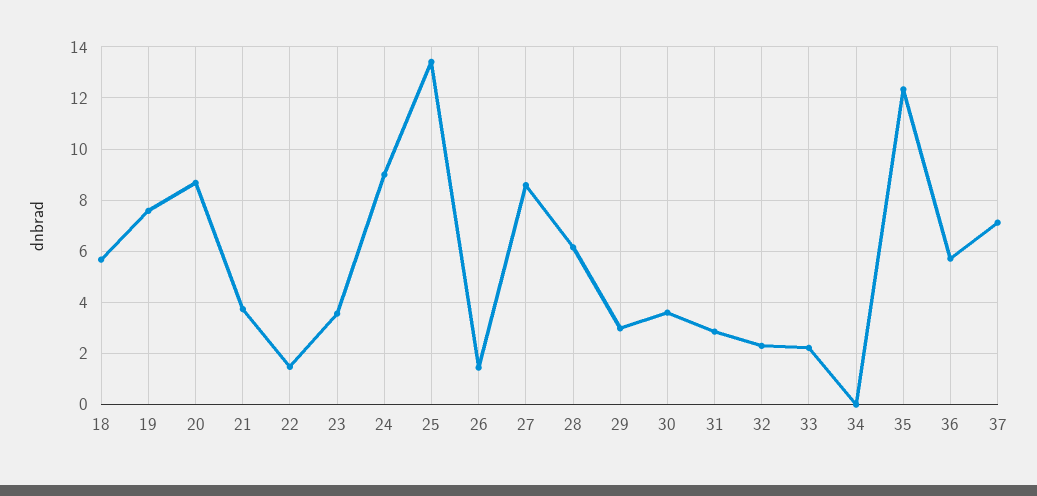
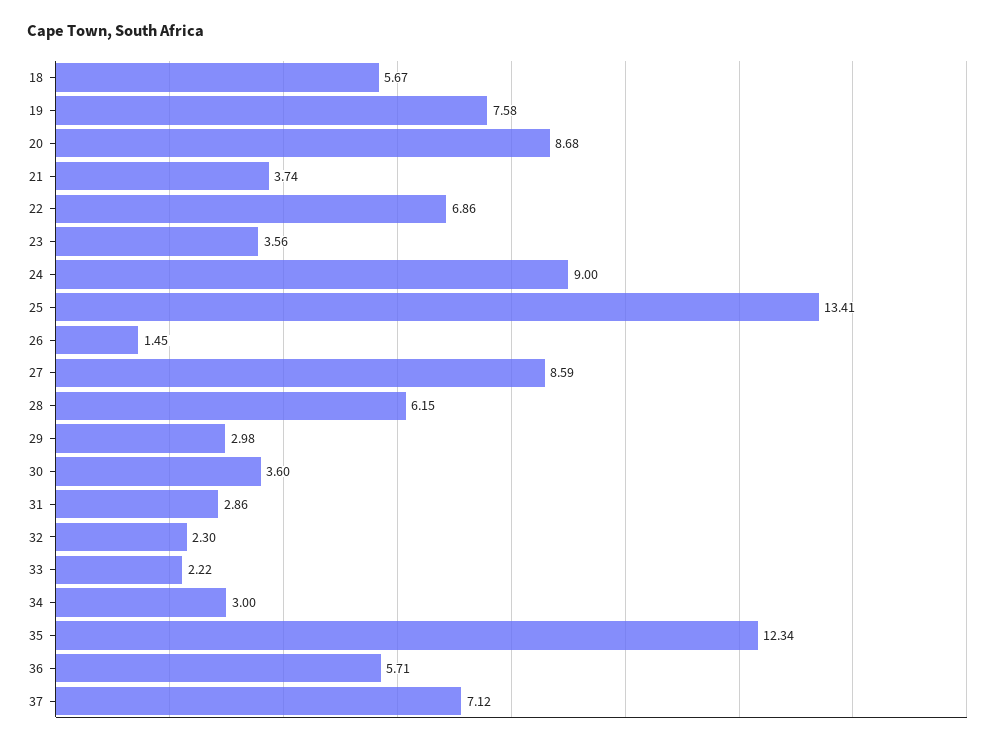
  {
    "18": 5.67,
    "19": 7.58,
    "20": 8.68,
    "21": 3.74,
-   "22": 1.5,
+   "22": 6.86,
    "23": 3.56,
    "24": 9,
    "25": 13.41,
    "26": 1.45,
    "27": 8.59,
    "28": 6.15,
    "29": 2.98,
    "30": 3.6,
    "31": 2.86,
    "32": 2.3,
    "33": 2.22,
-   "34": 0,
+   "34": 3,
    "35": 12.34,
    "36": 5.71,
    "37": 7.12
  }

